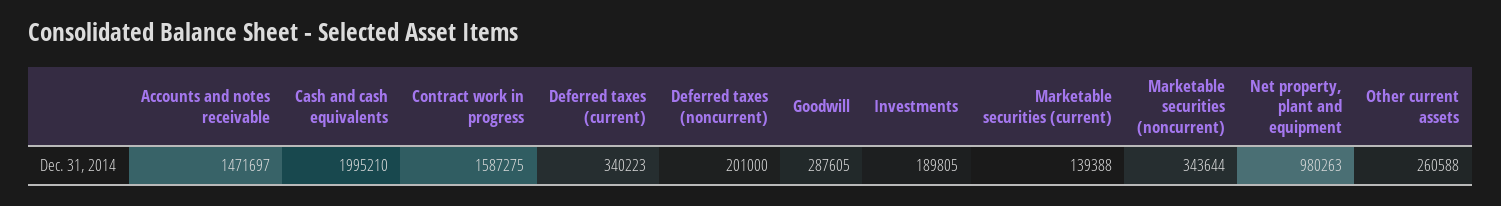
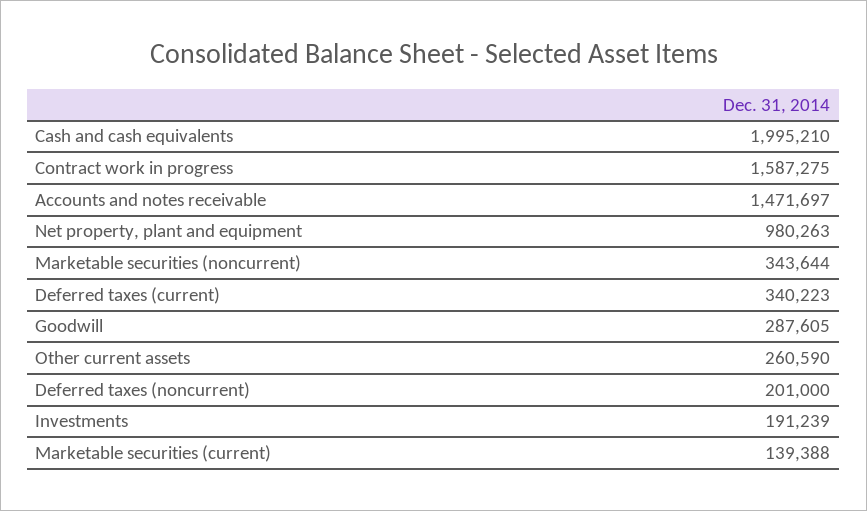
  {
    "Accounts and notes receivable": 1471697,
    "Cash and cash equivalents": 1995210,
    "Contract work in progress": 1587275,
    "Deferred taxes (current)": 340223,
    "Deferred taxes (noncurrent)": 201000,
    "Goodwill": 287605,
-   "Investments": 189805,
+   "Investments": 191239,
    "Marketable securities (current)": 139388,
    "Marketable securities (noncurrent)": 343644,
    "Net property, plant and equipment": 980263,
-   "Other current assets": 260588
+   "Other current assets": 260590
  }

